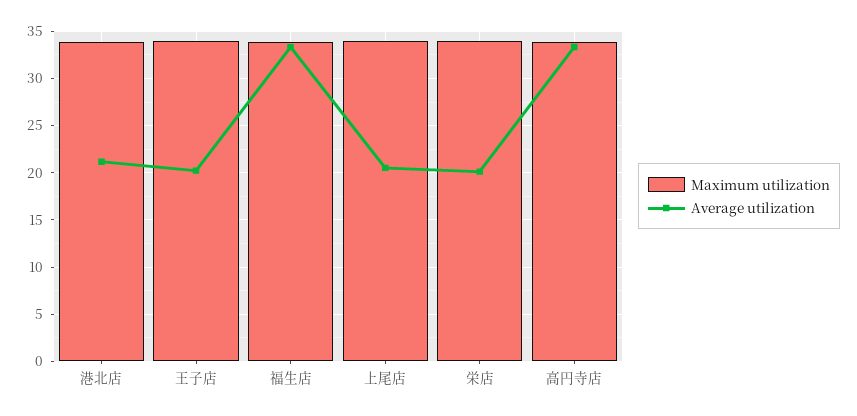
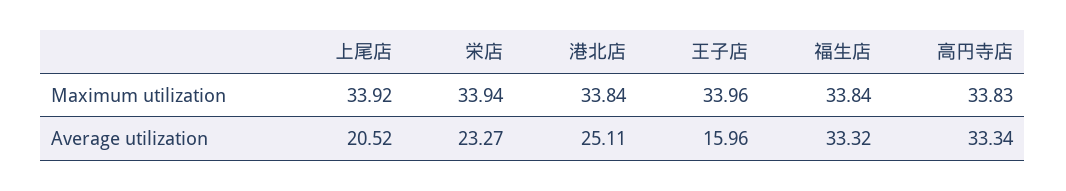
  {
    "Maximum utilization": {
      "港北店": 33.84,
      "王子店": 33.96,
      "福生店": 33.84,
      "上尾店": 33.92,
      "栄店": 33.94,
      "高円寺店": 33.83
    },
    "Average utilization": {
-     "港北店": 21,
+     "港北店": 25.11,
-     "王子店": 20,
+     "王子店": 15.96,
      "福生店": 33.32,
      "上尾店": 20.52,
-     "栄店": 20,
+     "栄店": 23.27,
      "高円寺店": 33.34
    }
  }

